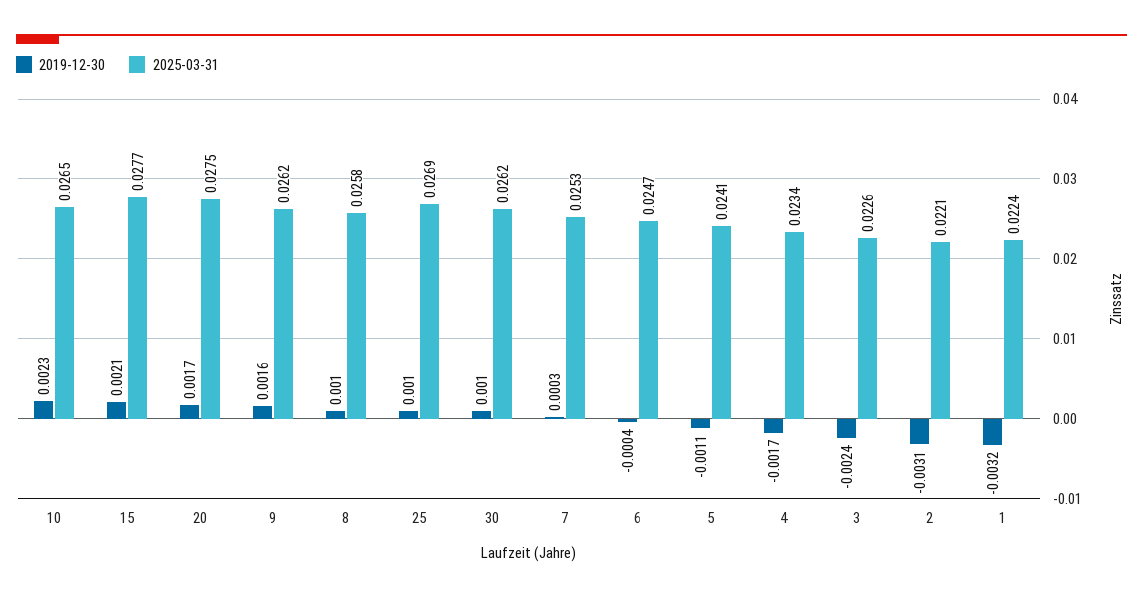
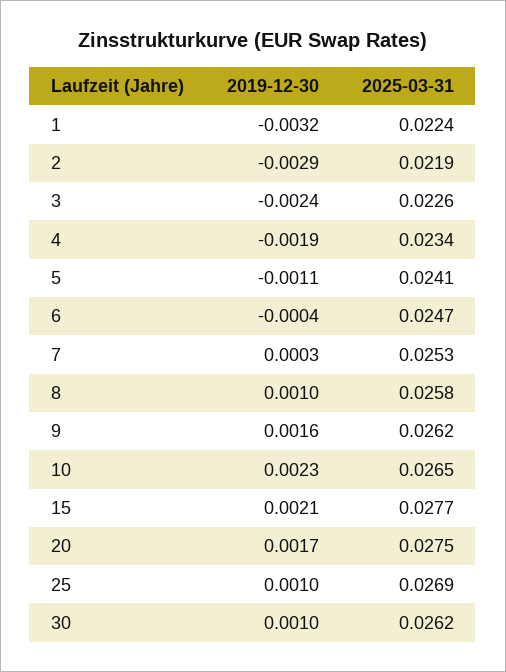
  {
    "2019-12-30": {
      "10": 0.0023,
      "15": 0.0021,
      "20": 0.0017,
      "9": 0.0016,
      "8": 0.001,
      "25": 0.001,
      "30": 0.001,
      "7": 0.0003,
      "6": -0.0004,
      "5": -0.0011,
-     "4": -0.0017,
+     "4": -0.0019,
      "3": -0.0024,
-     "2": -0.0031,
+     "2": -0.0029,
      "1": -0.0032
    },
    "2025-03-31": {
      "10": 0.0265,
      "15": 0.0277,
      "20": 0.0275,
      "9": 0.0262,
      "8": 0.0258,
      "25": 0.0269,
      "30": 0.0262,
      "7": 0.0253,
      "6": 0.0247,
      "5": 0.0241,
      "4": 0.0234,
      "3": 0.0226,
-     "2": 0.0221,
+     "2": 0.0219,
      "1": 0.0224
    }
  }

